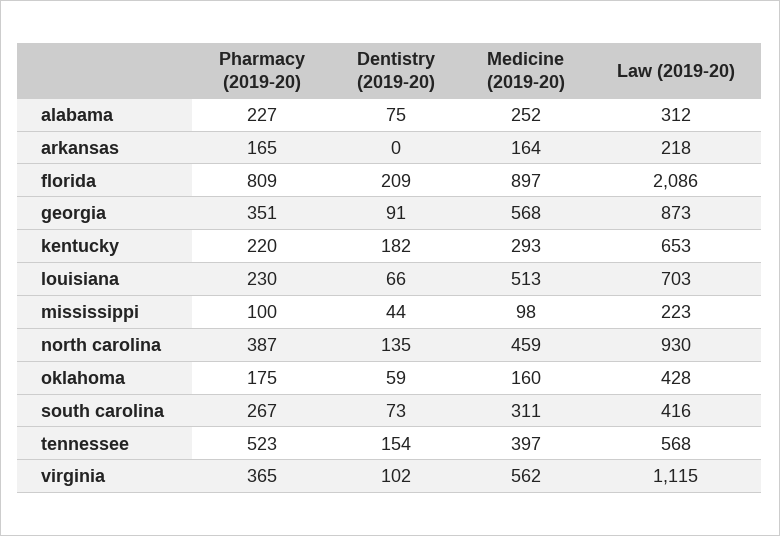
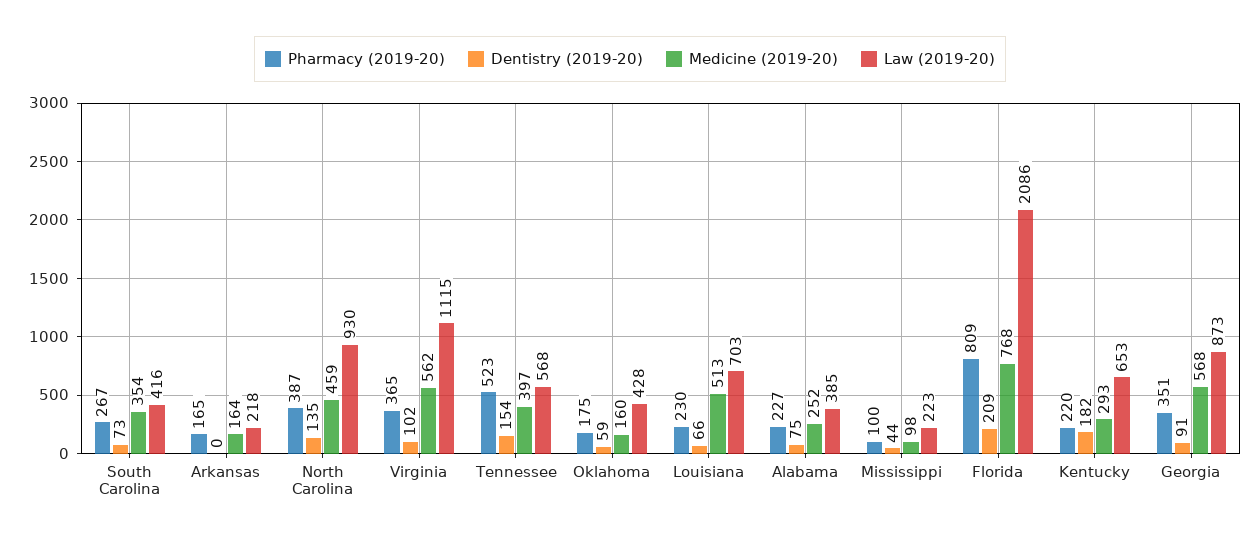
  {
    "Pharmacy (2019-20)": {
      "alabama": 227,
      "arkansas": 165,
      "florida": 809,
      "georgia": 351,
      "kentucky": 220,
      "louisiana": 230,
      "mississippi": 100,
      "north carolina": 387,
      "oklahoma": 175,
      "south carolina": 267,
      "tennessee": 523,
      "virginia": 365
    },
    "Dentistry (2019-20)": {
      "alabama": 75,
      "arkansas": 0,
      "florida": 209,
      "georgia": 91,
      "kentucky": 182,
      "louisiana": 66,
      "mississippi": 44,
      "north carolina": 135,
      "oklahoma": 59,
      "south carolina": 73,
      "tennessee": 154,
      "virginia": 102
    },
    "Medicine (2019-20)": {
      "alabama": 252,
      "arkansas": 164,
-     "florida": 897,
+     "florida": 768,
      "georgia": 568,
      "kentucky": 293,
      "louisiana": 513,
      "mississippi": 98,
      "north carolina": 459,
      "oklahoma": 160,
-     "south carolina": 311,
+     "south carolina": 354,
      "tennessee": 397,
      "virginia": 562
    },
    "Law (2019-20)": {
-     "alabama": 312,
+     "alabama": 385,
      "arkansas": 218,
      "florida": 2086,
      "georgia": 873,
      "kentucky": 653,
      "louisiana": 703,
      "mississippi": 223,
      "north carolina": 930,
      "oklahoma": 428,
      "south carolina": 416,
      "tennessee": 568,
      "virginia": 1115
    }
  }

